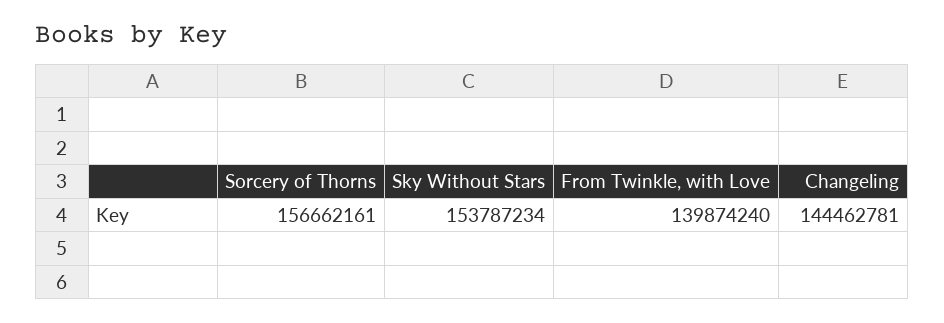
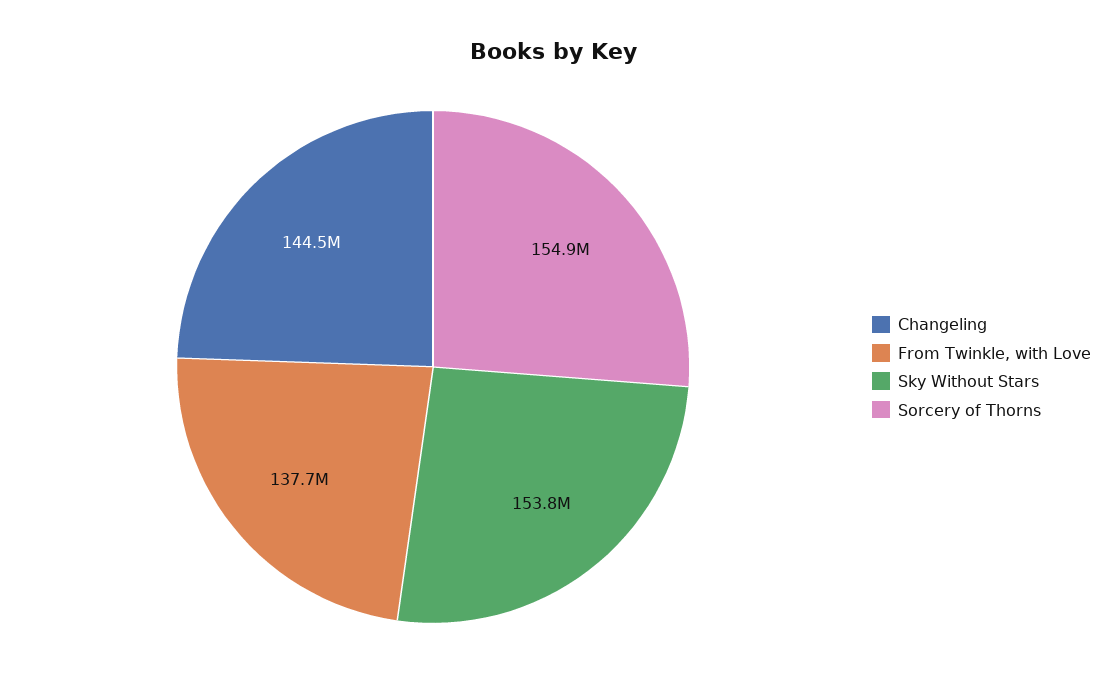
  {
-   "Sorcery of Thorns": 156662161,
+   "Sorcery of Thorns": 154900000,
    "Sky Without Stars": 153787234,
-   "From Twinkle, with Love": 139874240,
+   "From Twinkle, with Love": 137700000,
    "Changeling": 144462781
  }

